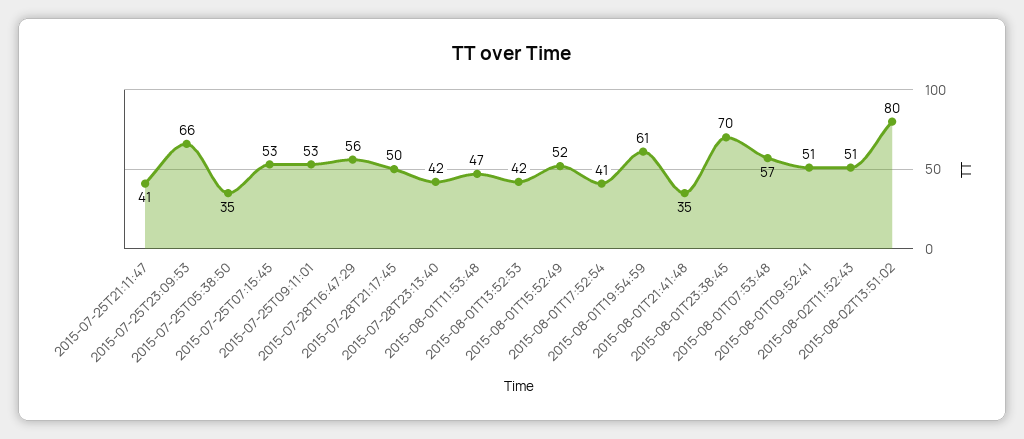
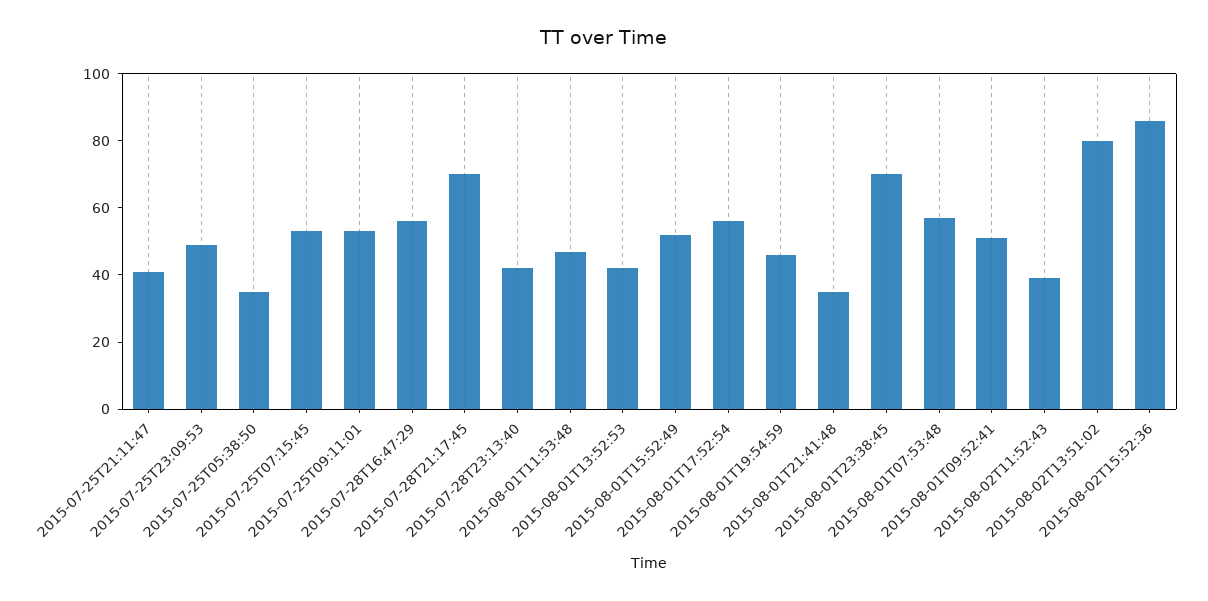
  {
    "2015-07-25T21:11:47": 41,
-   "2015-07-25T23:09:53": 66,
+   "2015-07-25T23:09:53": 50,
    "2015-07-25T05:38:50": 35,
    "2015-07-25T07:15:45": 53,
    "2015-07-25T09:11:01": 53,
    "2015-07-28T16:47:29": 56,
-   "2015-07-28T21:17:45": 50,
+   "2015-07-28T21:17:45": 70,
    "2015-07-28T23:13:40": 42,
    "2015-08-01T11:53:48": 47,
    "2015-08-01T13:52:53": 42,
    "2015-08-01T15:52:49": 52,
-   "2015-08-01T17:52:54": 41,
+   "2015-08-01T17:52:54": 55,
-   "2015-08-01T19:54:59": 61,
+   "2015-08-01T19:54:59": 45,
    "2015-08-01T21:41:48": 35,
    "2015-08-01T23:38:45": 70,
    "2015-08-01T07:53:48": 57,
    "2015-08-01T09:52:41": 51,
-   "2015-08-02T11:52:43": 51,
+   "2015-08-02T11:52:43": 40,
-   "2015-08-02T13:51:02": 80
+   "2015-08-02T13:51:02": 80,
+   "2015-08-02T15:52:36": 85
  }

